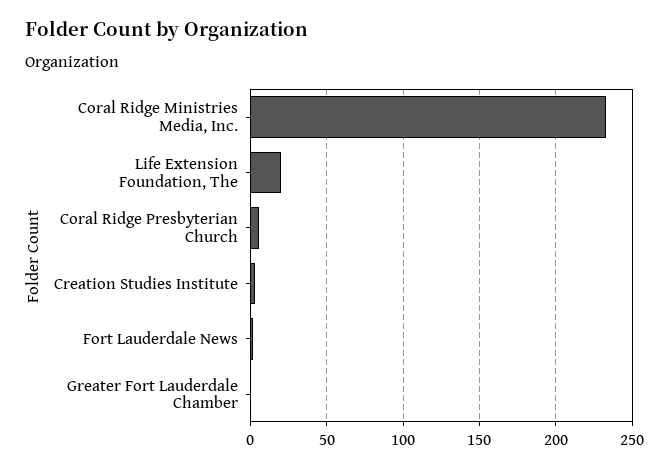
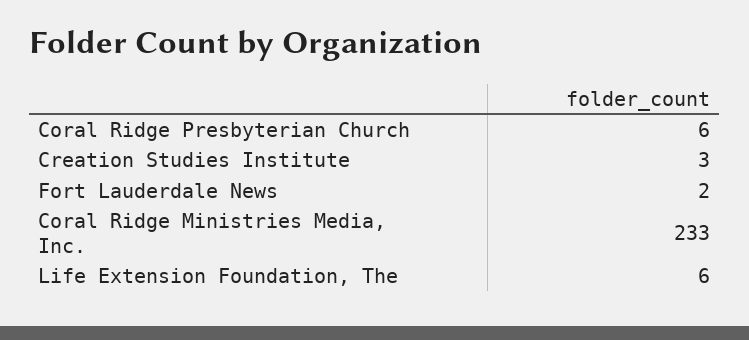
  {
    "Coral Ridge Ministries Media, Inc.": 233,
-   "Life Extension Foundation, The": 20,
+   "Life Extension Foundation, The": 6,
    "Coral Ridge Presbyterian Church": 6,
    "Creation Studies Institute": 3,
-   "Fort Lauderdale News": 2,
+   "Fort Lauderdale News": 2
-   "Greater Fort Lauderdale Chamber": 0
  }

